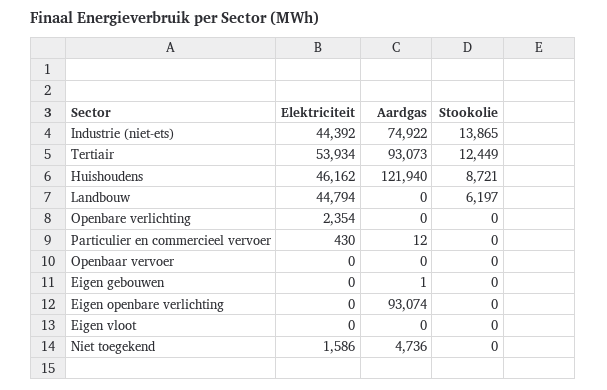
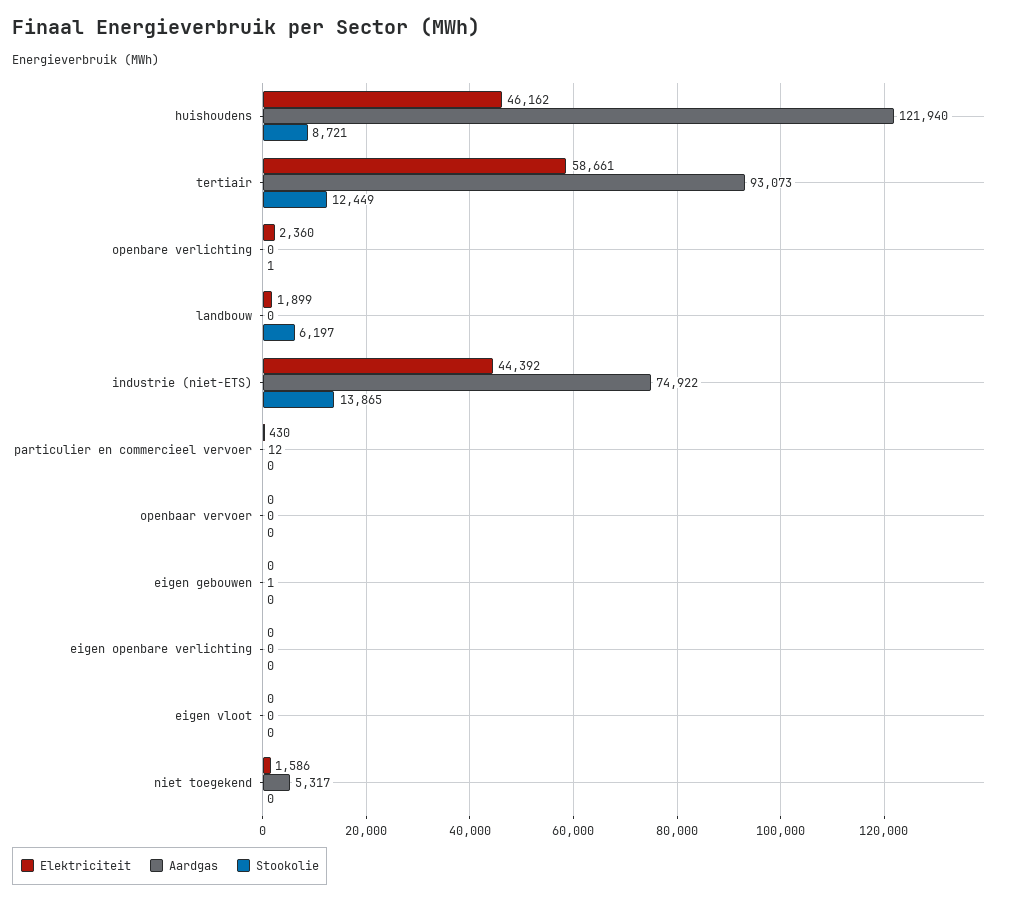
  {
    "Elektriciteit": {
      "Industrie (niet-ets)": 44392,
-     "Tertiair": 53934,
+     "Tertiair": 58661,
      "Huishoudens": 46162,
-     "Landbouw": 44794,
+     "Landbouw": 1899,
-     "Openbare verlichting": 2354,
+     "Openbare verlichting": 2360,
      "Particulier en commercieel vervoer": 430,
      "Openbaar vervoer": 0,
      "Eigen gebouwen": 0,
      "Eigen openbare verlichting": 0,
      "Eigen vloot": 0,
      "Niet toegekend": 1586
    },
    "Aardgas": {
      "Industrie (niet-ets)": 74922,
      "Tertiair": 93073,
      "Huishoudens": 121940,
      "Landbouw": 0,
      "Openbare verlichting": 0,
      "Particulier en commercieel vervoer": 12,
      "Openbaar vervoer": 0,
      "Eigen gebouwen": 1,
-     "Eigen openbare verlichting": 93074,
+     "Eigen openbare verlichting": 0,
      "Eigen vloot": 0,
-     "Niet toegekend": 4736
+     "Niet toegekend": 5317
    },
    "Stookolie": {
      "Industrie (niet-ets)": 13865,
      "Tertiair": 12449,
      "Huishoudens": 8721,
      "Landbouw": 6197,
-     "Openbare verlichting": 0,
+     "Openbare verlichting": 1,
      "Particulier en commercieel vervoer": 0,
      "Openbaar vervoer": 0,
      "Eigen gebouwen": 0,
      "Eigen openbare verlichting": 0,
      "Eigen vloot": 0,
      "Niet toegekend": 0
    }
  }

